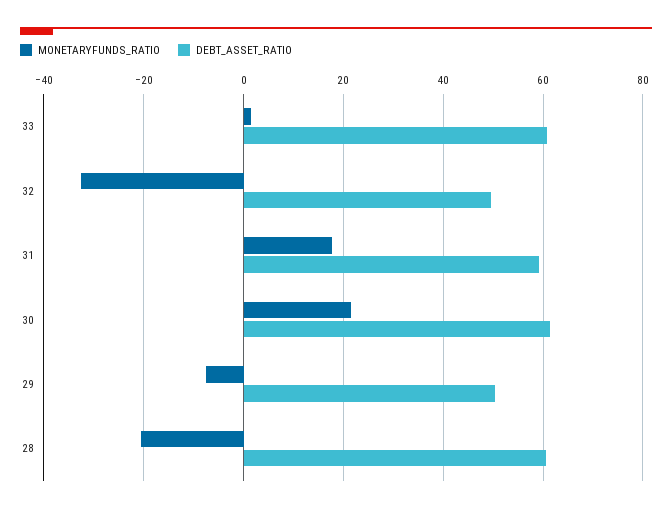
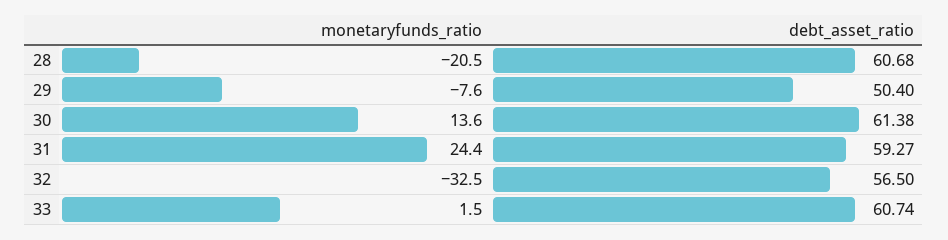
  {
    "MONETARYFUNDS_RATIO": {
      "33": 1.5,
      "32": -32.5,
-     "31": 18,
+     "31": 24.4,
-     "30": 22,
+     "30": 13.6,
      "29": -7.6,
      "28": -20.5
    },
    "DEBT_ASSET_RATIO": {
      "33": 60.74,
-     "32": 50,
+     "32": 56.5,
      "31": 59.27,
      "30": 61.38,
      "29": 50.4,
      "28": 60.68
    }
  }

